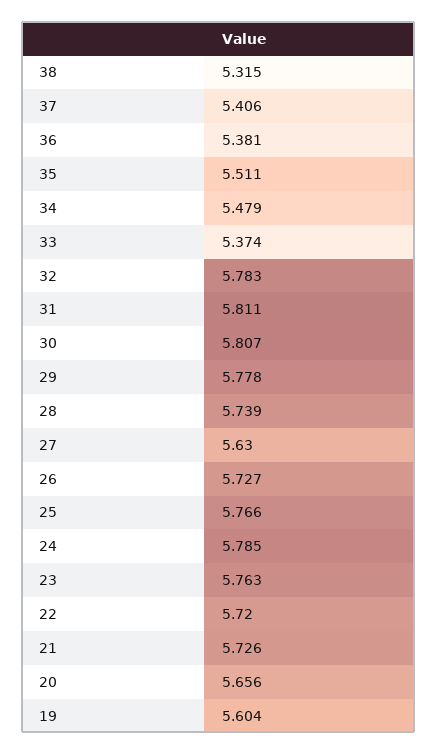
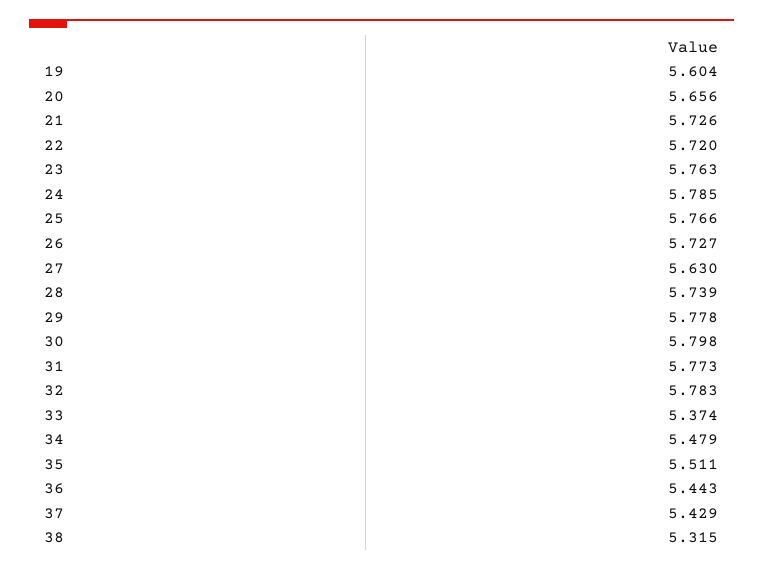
  {
    "38": 5.315,
-   "37": 5.406,
+   "37": 5.429,
-   "36": 5.381,
+   "36": 5.443,
    "35": 5.511,
    "34": 5.479,
    "33": 5.374,
    "32": 5.783,
-   "31": 5.811,
+   "31": 5.773,
-   "30": 5.807,
+   "30": 5.798,
    "29": 5.778,
    "28": 5.739,
    "27": 5.63,
    "26": 5.727,
    "25": 5.766,
    "24": 5.785,
    "23": 5.763,
    "22": 5.72,
    "21": 5.726,
    "20": 5.656,
    "19": 5.604
  }

